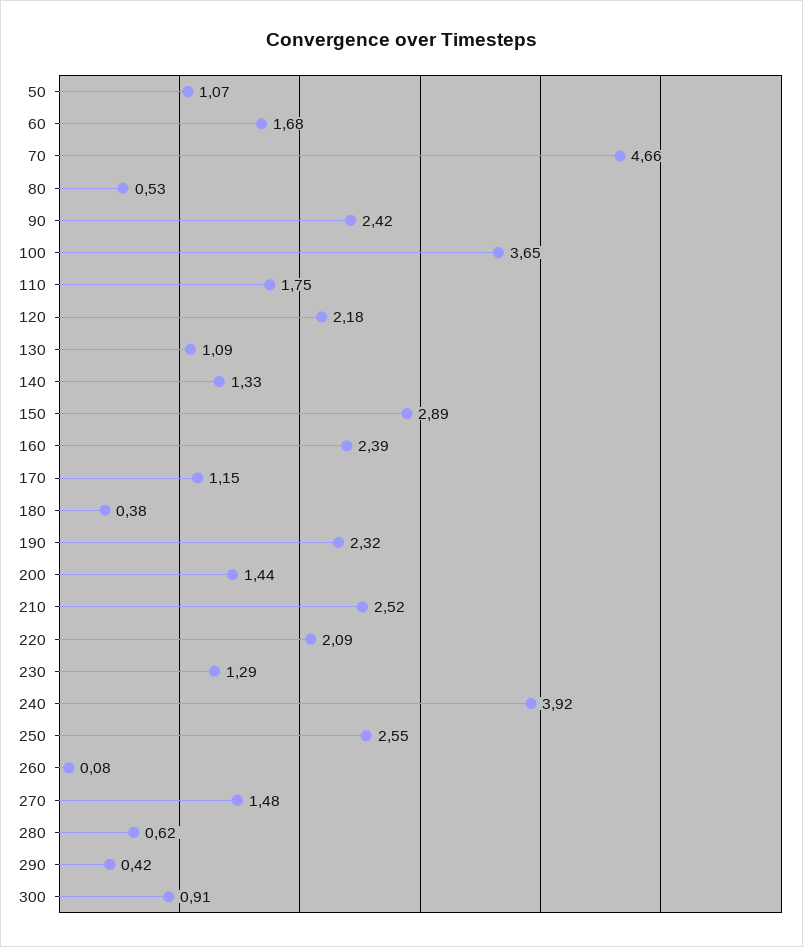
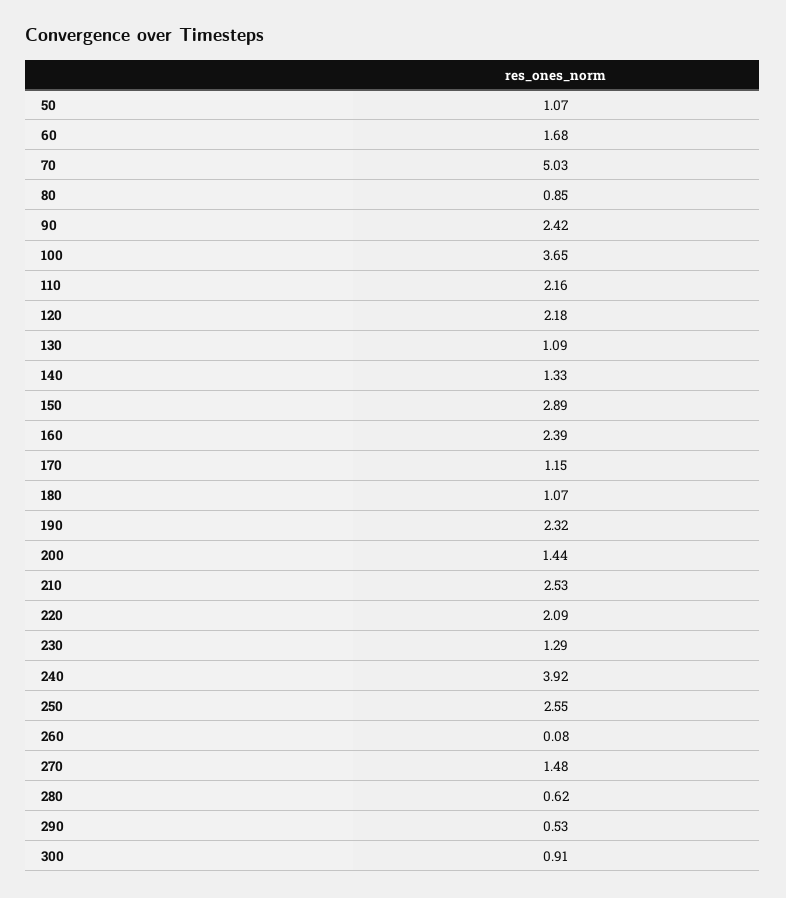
  {
    "50": 1.07,
    "60": 1.68,
-   "70": 4.66,
+   "70": 5.03,
-   "80": 0.53,
+   "80": 0.85,
    "90": 2.42,
    "100": 3.65,
-   "110": 1.75,
+   "110": 2.16,
    "120": 2.18,
    "130": 1.09,
    "140": 1.33,
    "150": 2.89,
    "160": 2.39,
    "170": 1.15,
-   "180": 0.38,
+   "180": 1.07,
    "190": 2.32,
    "200": 1.44,
-   "210": 2.52,
+   "210": 2.53,
    "220": 2.09,
    "230": 1.29,
    "240": 3.92,
    "250": 2.55,
    "260": 0.08,
    "270": 1.48,
    "280": 0.62,
-   "290": 0.42,
+   "290": 0.53,
    "300": 0.91
  }

